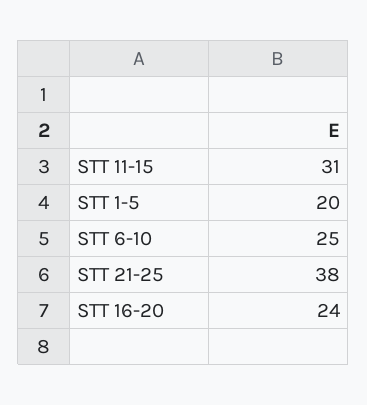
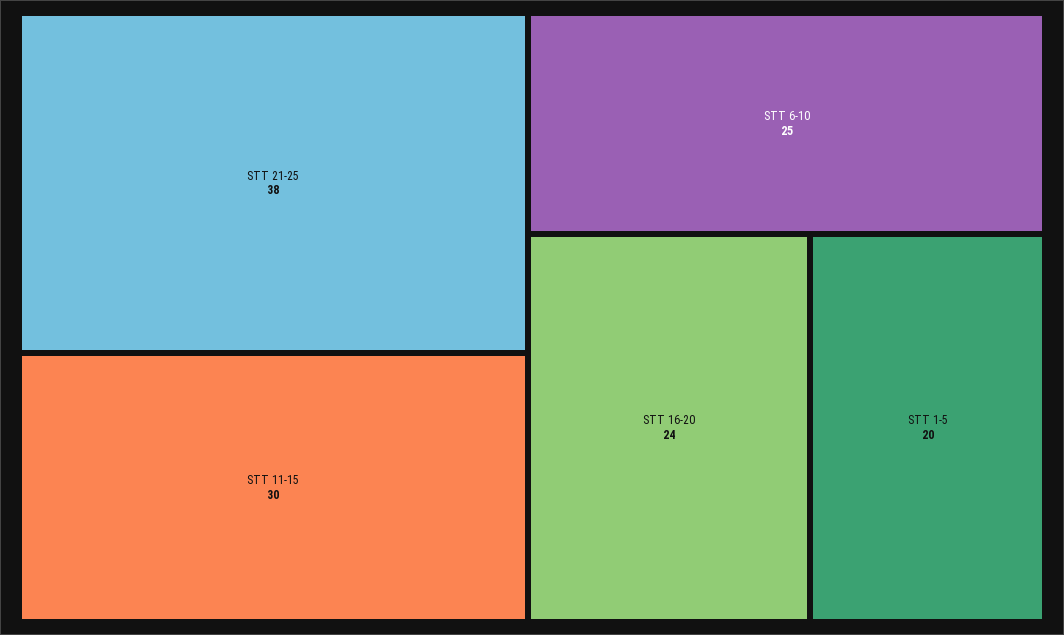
  {
-   "STT 11-15": 31,
+   "STT 11-15": 30,
    "STT 1-5": 20,
    "STT 6-10": 25,
    "STT 21-25": 38,
    "STT 16-20": 24
  }

